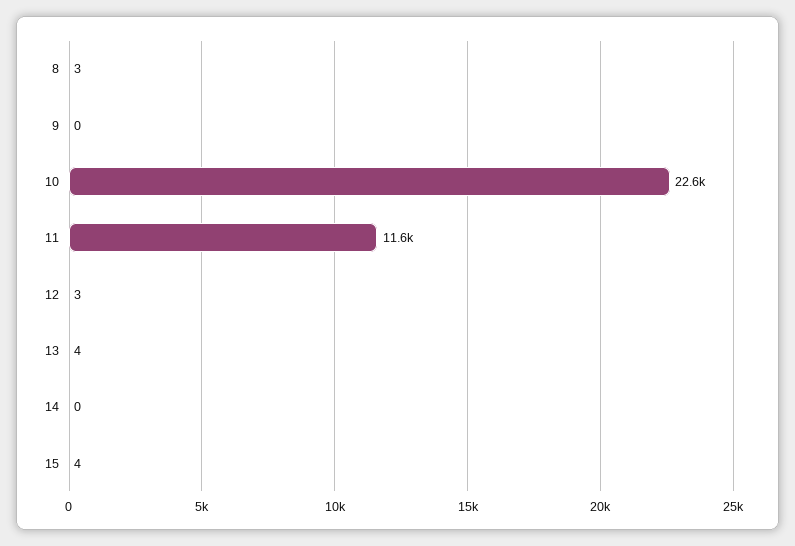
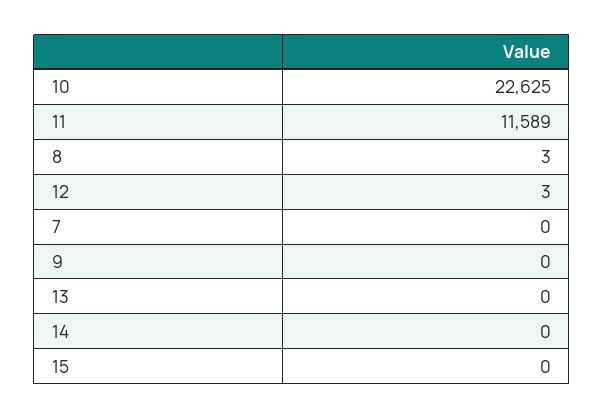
  {
    "8": 3,
    "9": 0,
    "10": 22625,
    "11": 11589,
    "12": 3,
-   "13": 4,
+   "13": 0,
    "14": 0,
-   "15": 4
+   "15": 0,
+   "7": 0
  }

